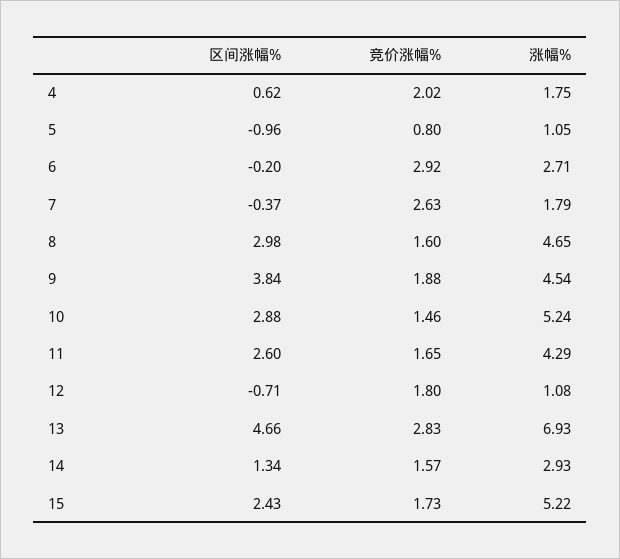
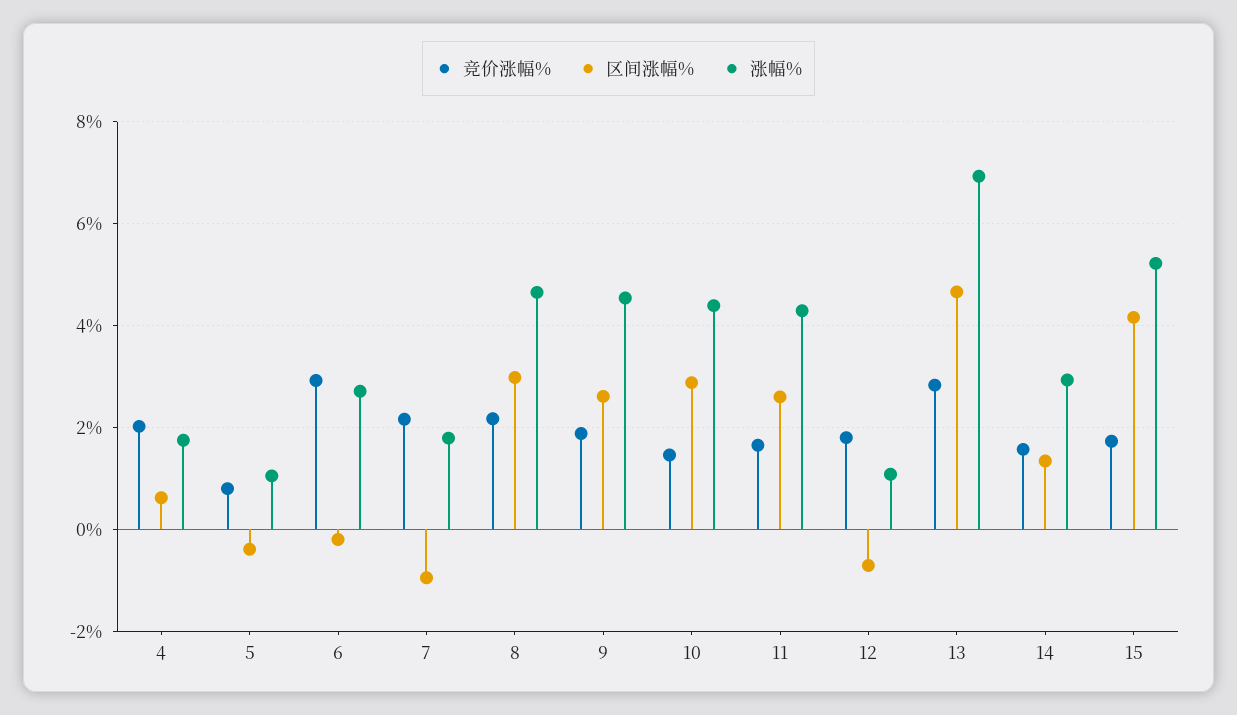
  {
    "区间涨幅%": {
      "4": 0.62,
-     "5": -0.96,
+     "5": -0.4,
      "6": -0.2,
-     "7": -0.37,
+     "7": -1,
      "8": 2.98,
-     "9": 3.84,
+     "9": 2.6,
      "10": 2.88,
      "11": 2.6,
      "12": -0.71,
      "13": 4.66,
      "14": 1.34,
-     "15": 2.43
+     "15": 4.2
    },
    "竞价涨幅%": {
      "4": 2.02,
      "5": 0.8,
      "6": 2.92,
-     "7": 2.63,
+     "7": 2.2,
-     "8": 1.6,
+     "8": 2.2,
      "9": 1.88,
      "10": 1.46,
      "11": 1.65,
      "12": 1.8,
      "13": 2.83,
      "14": 1.57,
      "15": 1.73
    },
    "涨幅%": {
      "4": 1.75,
      "5": 1.05,
      "6": 2.71,
      "7": 1.79,
      "8": 4.65,
      "9": 4.54,
-     "10": 5.24,
+     "10": 4.4,
      "11": 4.29,
      "12": 1.08,
      "13": 6.93,
      "14": 2.93,
      "15": 5.22
    }
  }

